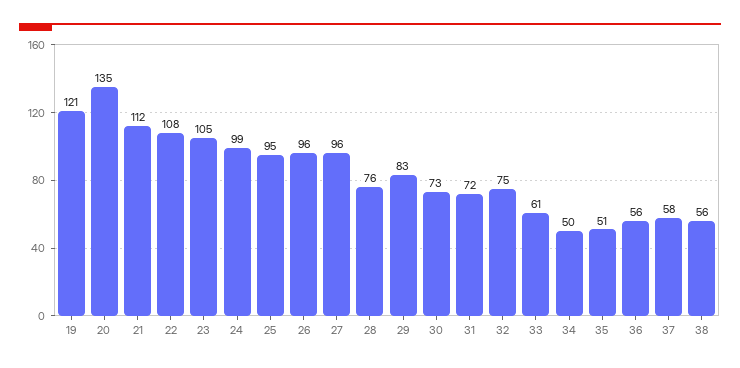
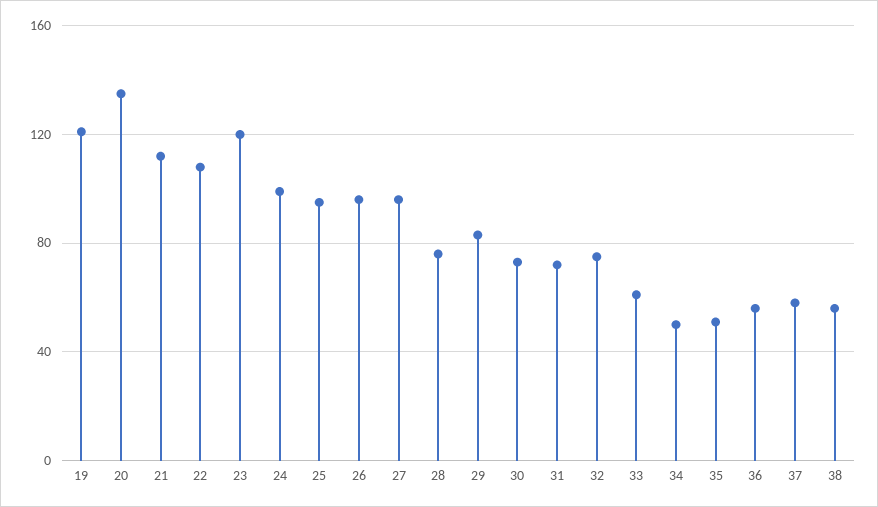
  {
    "19": 121,
    "20": 135,
    "21": 112,
    "22": 108,
-   "23": 105,
+   "23": 120,
    "24": 99,
    "25": 95,
    "26": 96,
    "27": 96,
    "28": 76,
    "29": 83,
    "30": 73,
    "31": 72,
    "32": 75,
    "33": 61,
    "34": 50,
    "35": 51,
    "36": 56,
    "37": 58,
    "38": 56
  }

